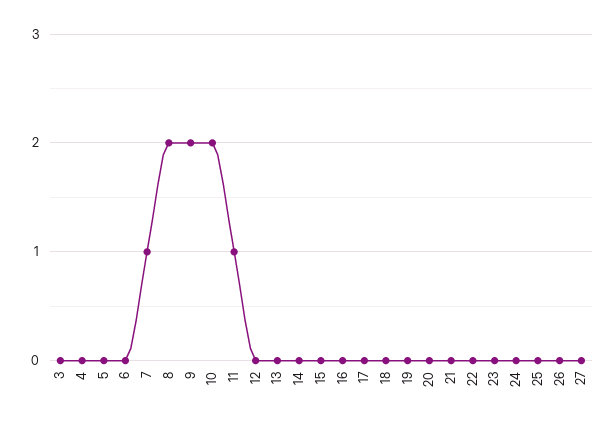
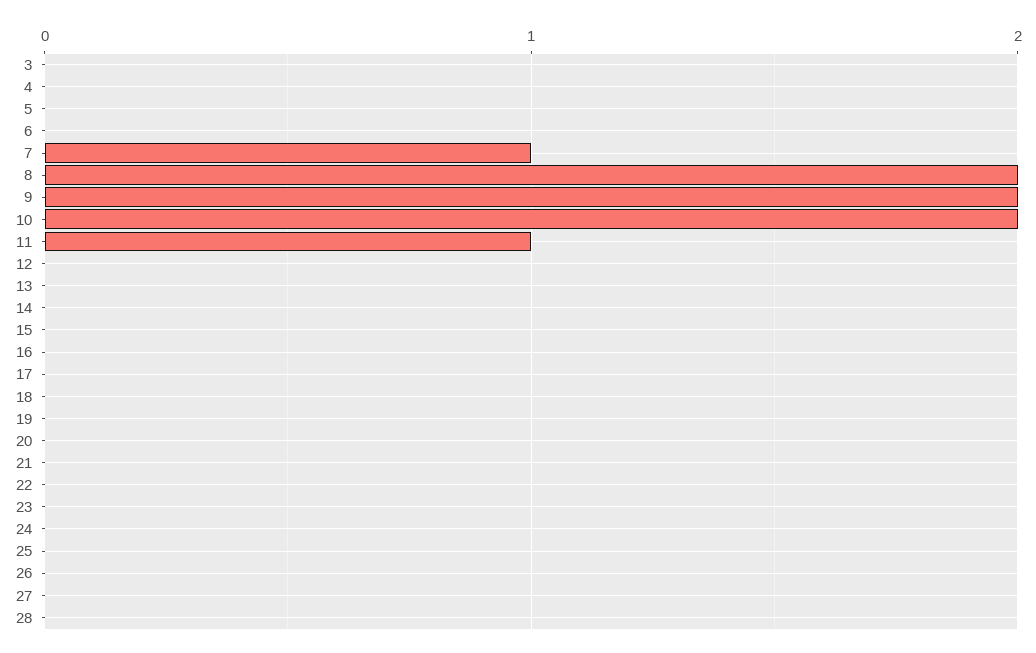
  {
    "3": 0,
    "4": 0,
    "5": 0,
    "6": 0,
    "7": 1,
    "8": 2,
    "9": 2,
    "10": 2,
    "11": 1,
    "12": 0,
    "13": 0,
    "14": 0,
    "15": 0,
    "16": 0,
    "17": 0,
    "18": 0,
    "19": 0,
    "20": 0,
    "21": 0,
    "22": 0,
    "23": 0,
    "24": 0,
    "25": 0,
    "26": 0,
-   "27": 0
+   "27": 0,
+   "28": 0
  }

